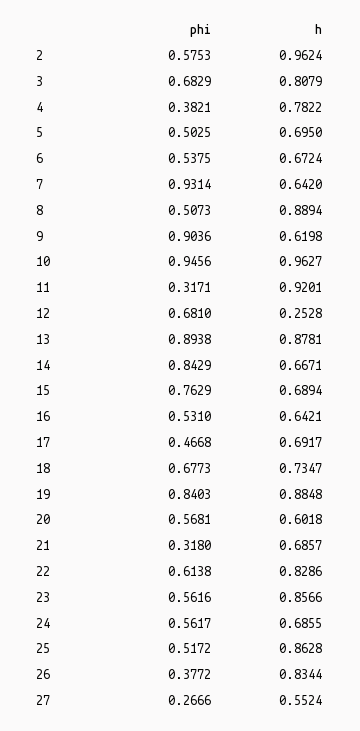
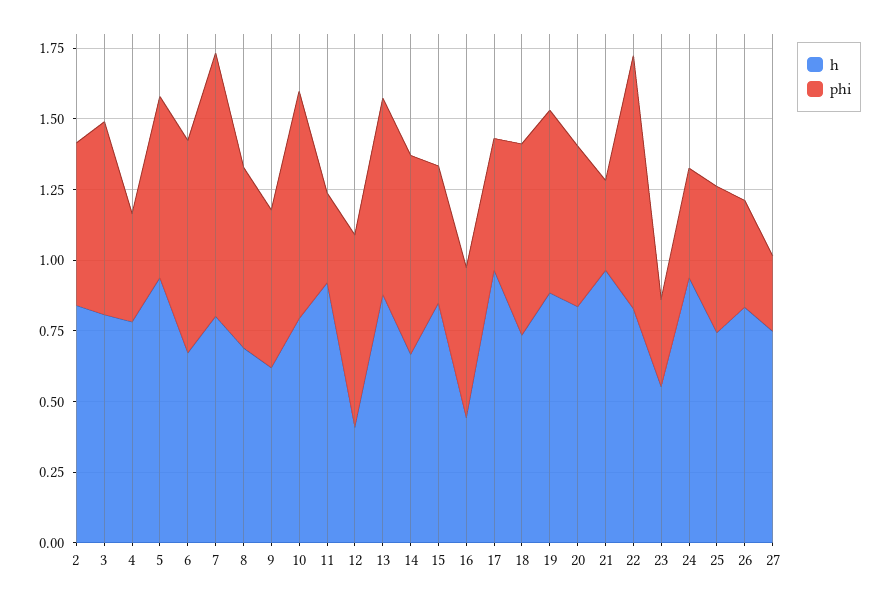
  {
    "phi": {
      "2": 0.5753,
      "3": 0.6829,
      "4": 0.3821,
-     "5": 0.5025,
+     "5": 0.65,
-     "6": 0.5375,
+     "6": 0.75,
      "7": 0.9314,
-     "8": 0.5073,
+     "8": 0.65,
-     "9": 0.9036,
+     "9": 0.55,
-     "10": 0.9456,
+     "10": 0.8,
      "11": 0.3171,
      "12": 0.681,
-     "13": 0.8938,
+     "13": 0.7,
-     "14": 0.8429,
+     "14": 0.7,
-     "15": 0.7629,
+     "15": 0.5,
      "16": 0.531,
      "17": 0.4668,
      "18": 0.6773,
-     "19": 0.8403,
+     "19": 0.65,
      "20": 0.5681,
      "21": 0.318,
-     "22": 0.6138,
+     "22": 0.9,
-     "23": 0.5616,
+     "23": 0.3,
-     "24": 0.5617,
+     "24": 0.4,
      "25": 0.5172,
      "26": 0.3772,
      "27": 0.2666
    },
    "h": {
-     "2": 0.9624,
+     "2": 0.85,
      "3": 0.8079,
      "4": 0.7822,
-     "5": 0.695,
+     "5": 0.95,
      "6": 0.6724,
-     "7": 0.642,
+     "7": 0.8,
-     "8": 0.8894,
+     "8": 0.7,
      "9": 0.6198,
-     "10": 0.9627,
+     "10": 0.8,
      "11": 0.9201,
-     "12": 0.2528,
+     "12": 0.4,
      "13": 0.8781,
      "14": 0.6671,
-     "15": 0.6894,
+     "15": 0.85,
-     "16": 0.6421,
+     "16": 0.45,
-     "17": 0.6917,
+     "17": 0.95,
      "18": 0.7347,
      "19": 0.8848,
-     "20": 0.6018,
+     "20": 0.85,
-     "21": 0.6857,
+     "21": 0.95,
      "22": 0.8286,
-     "23": 0.8566,
+     "23": 0.55,
-     "24": 0.6855,
+     "24": 0.95,
-     "25": 0.8628,
+     "25": 0.75,
      "26": 0.8344,
-     "27": 0.5524
+     "27": 0.75
    }
  }

